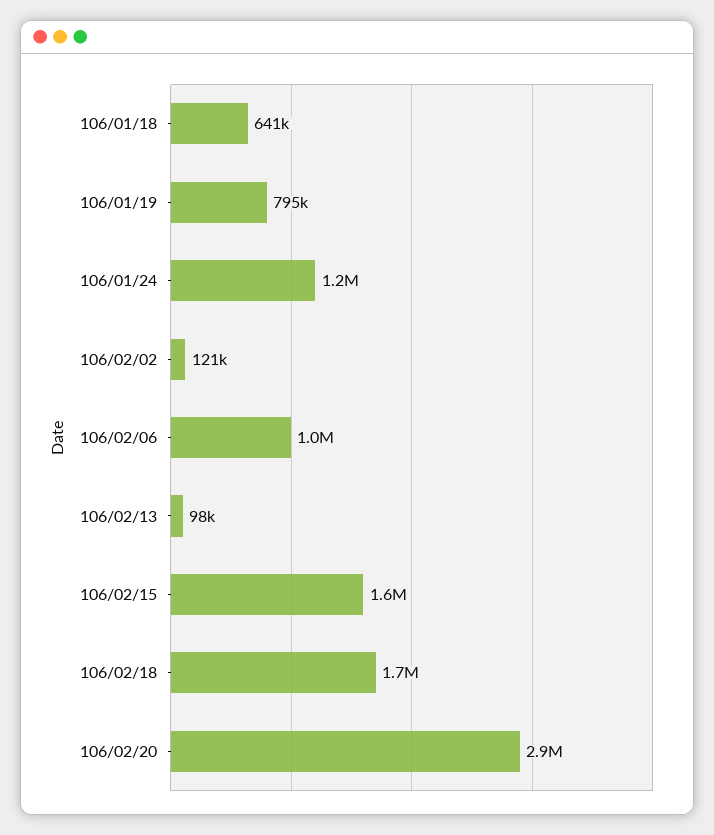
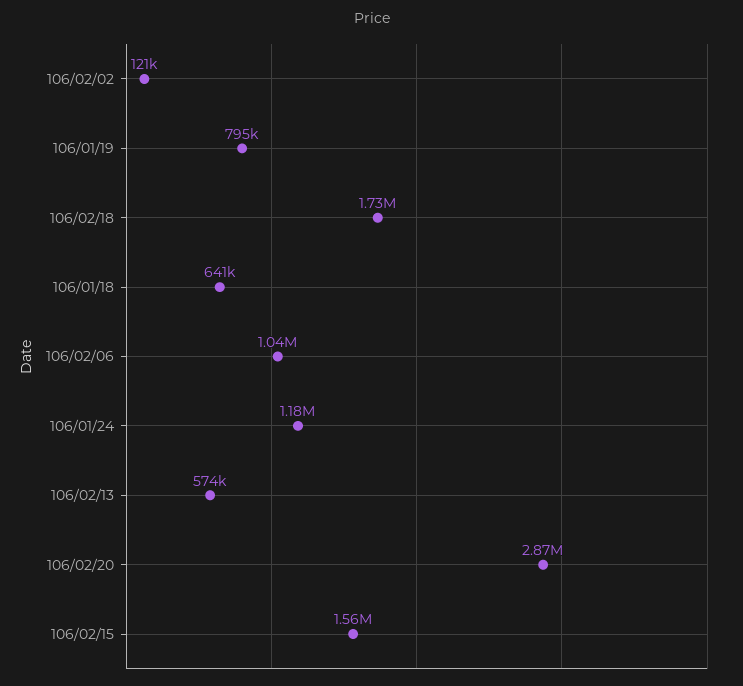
  {
    "106/01/18": 641000,
    "106/01/19": 795000,
    "106/01/24": 1180000,
    "106/02/02": 121000,
    "106/02/06": 1040000,
-   "106/02/13": 98000,
+   "106/02/13": 574000,
    "106/02/15": 1560000,
    "106/02/18": 1730000,
    "106/02/20": 2870000
  }

